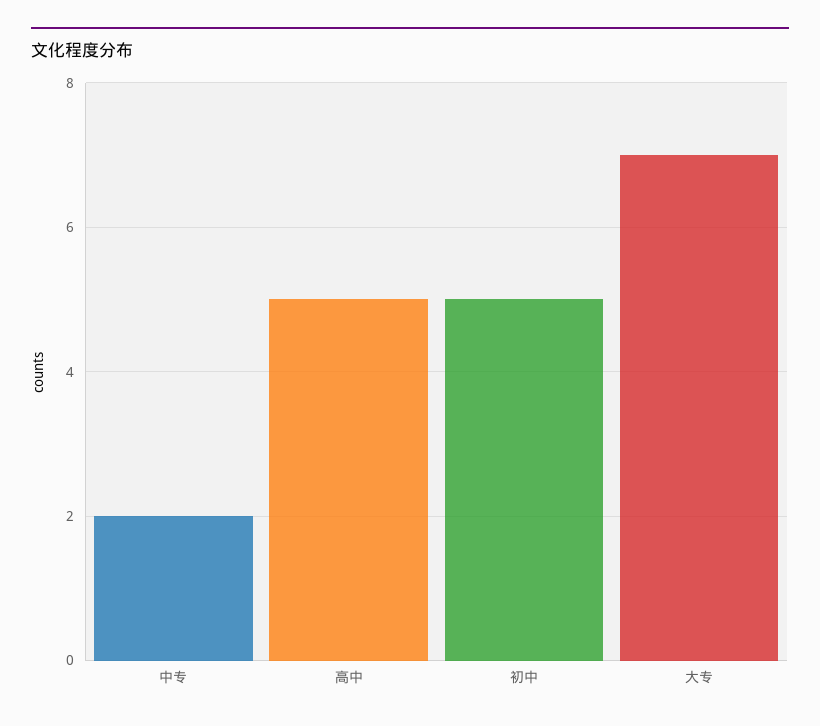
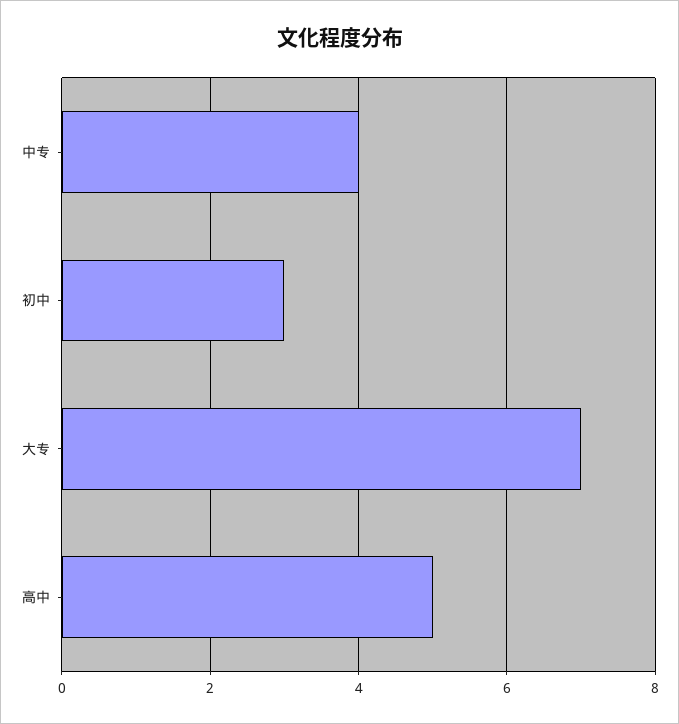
  {
-   "中专": 2,
+   "中专": 4,
    "高中": 5,
-   "初中": 5,
+   "初中": 3,
    "大专": 7
  }

